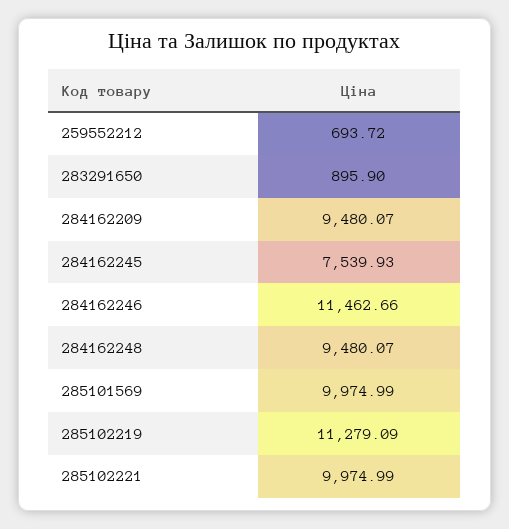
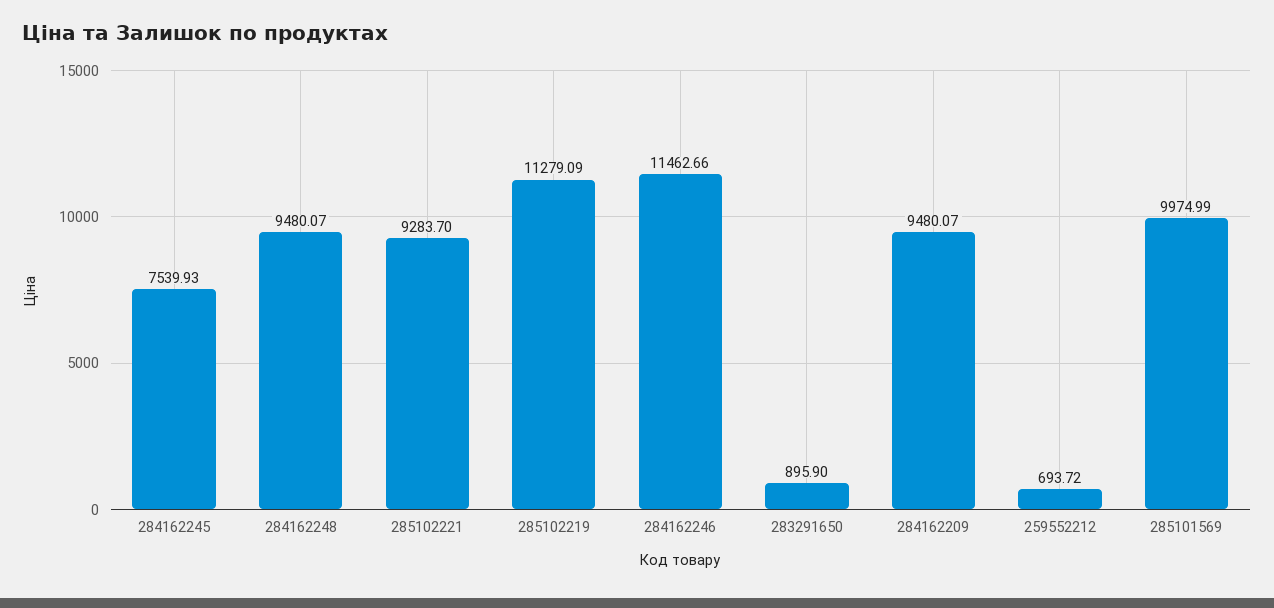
  {
    "259552212": 693.72,
    "283291650": 895.9,
    "284162209": 9480.07,
    "284162245": 7539.93,
    "284162246": 11462.66,
    "284162248": 9480.07,
    "285101569": 9974.99,
    "285102219": 11279.09,
-   "285102221": 9974.99
+   "285102221": 9283.7
  }

